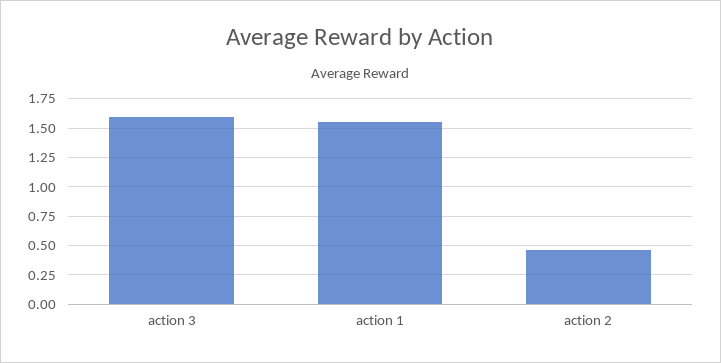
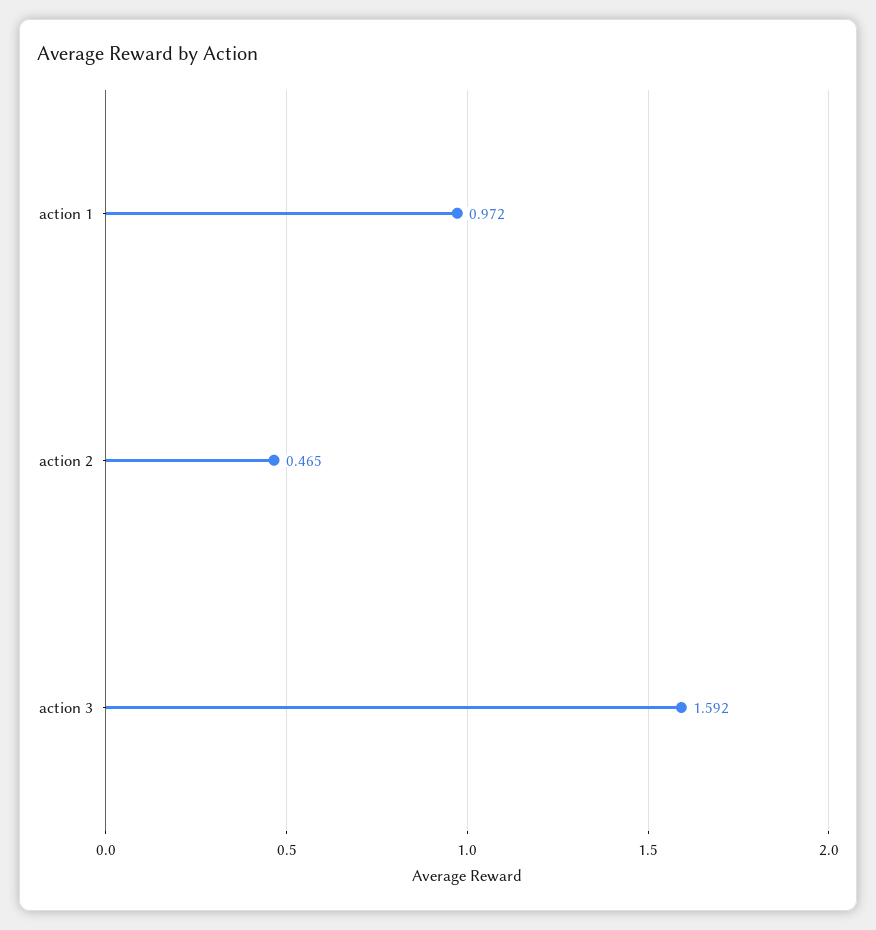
  {
    "action 3": 1.592,
-   "action 1": 1.5,
+   "action 1": 0.972,
    "action 2": 0.465
  }

